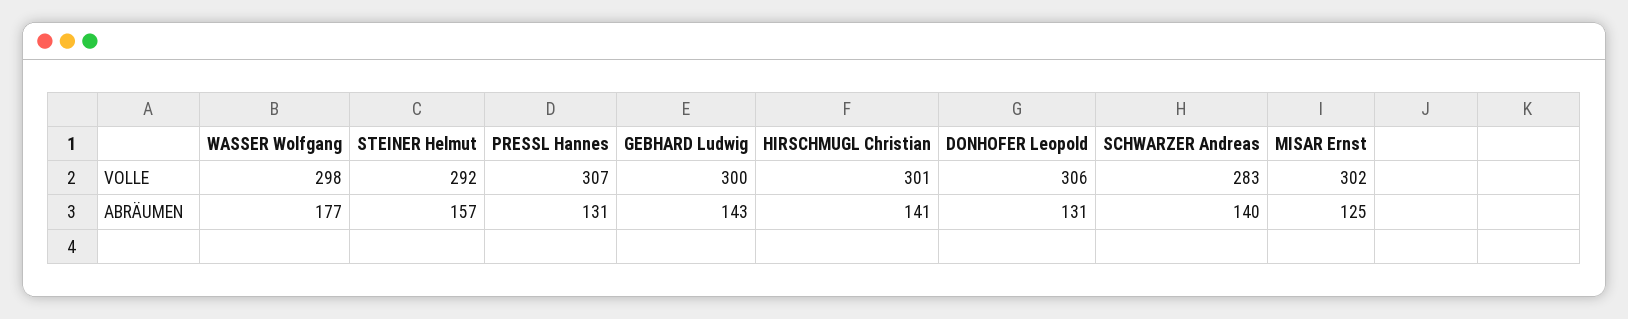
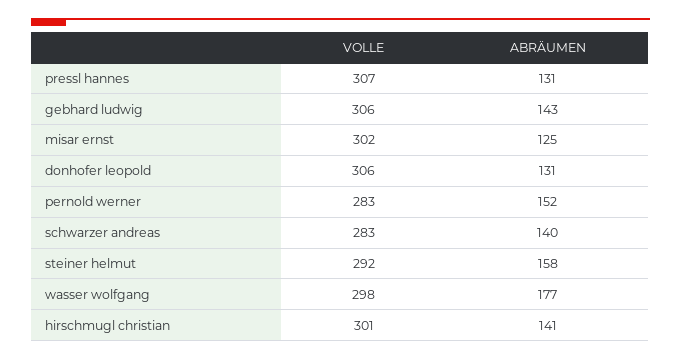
  {
    "WASSER Wolfgang": {
      "VOLLE": 298,
      "ABRÄUMEN": 177
    },
    "STEINER Helmut": {
      "VOLLE": 292,
-     "ABRÄUMEN": 157
+     "ABRÄUMEN": 158
    },
    "PRESSL Hannes": {
      "VOLLE": 307,
      "ABRÄUMEN": 131
    },
    "GEBHARD Ludwig": {
-     "VOLLE": 300,
+     "VOLLE": 306,
      "ABRÄUMEN": 143
    },
    "HIRSCHMUGL Christian": {
      "VOLLE": 301,
      "ABRÄUMEN": 141
    },
    "DONHOFER Leopold": {
      "VOLLE": 306,
      "ABRÄUMEN": 131
    },
    "SCHWARZER Andreas": {
      "VOLLE": 283,
      "ABRÄUMEN": 140
    },
    "MISAR Ernst": {
      "VOLLE": 302,
      "ABRÄUMEN": 125
-   }
+   },
+   "pernold werner": {
+     "VOLLE": 283,
+     "ABRÄUMEN": 152
+   }
  }

